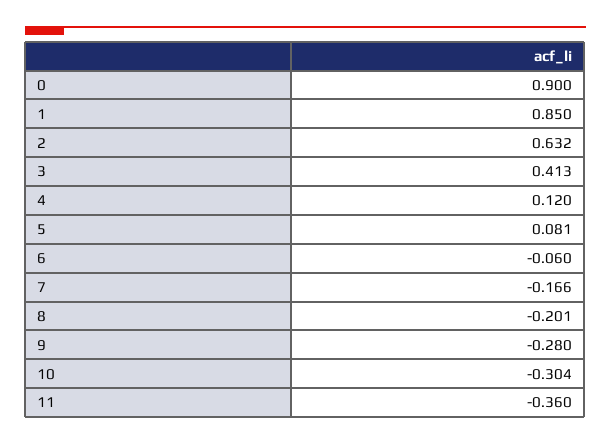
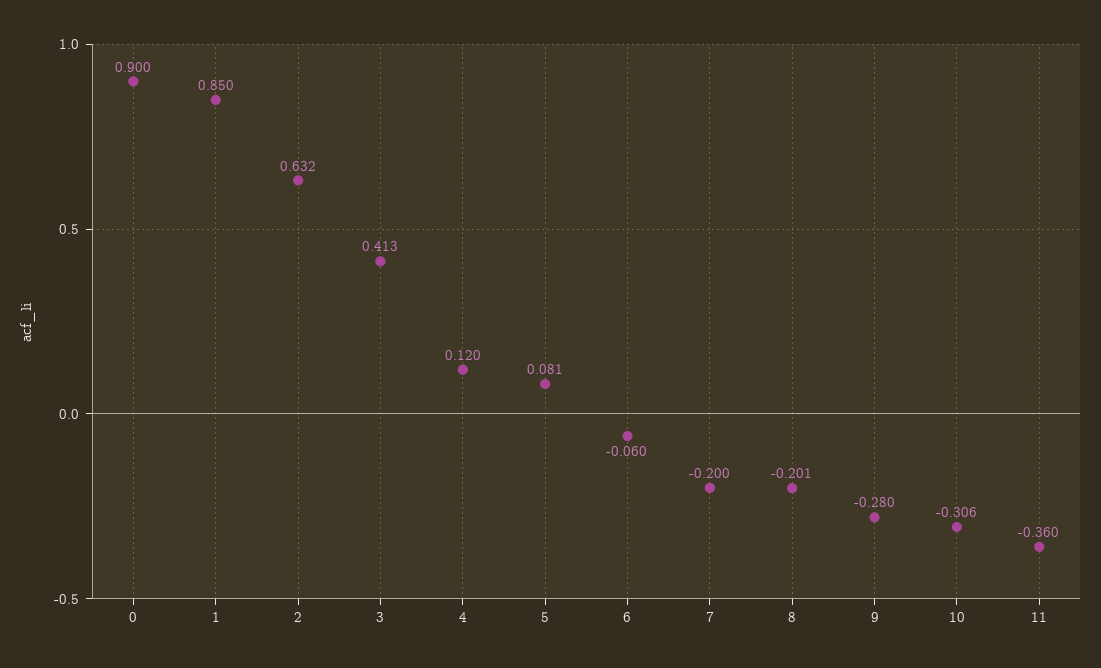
  {
    "0": 0.9,
    "1": 0.85,
    "2": 0.632,
    "3": 0.413,
    "4": 0.12,
    "5": 0.081,
    "6": -0.06,
-   "7": -0.166,
+   "7": -0.2,
    "8": -0.201,
    "9": -0.28,
-   "10": -0.304,
+   "10": -0.306,
    "11": -0.36
  }

